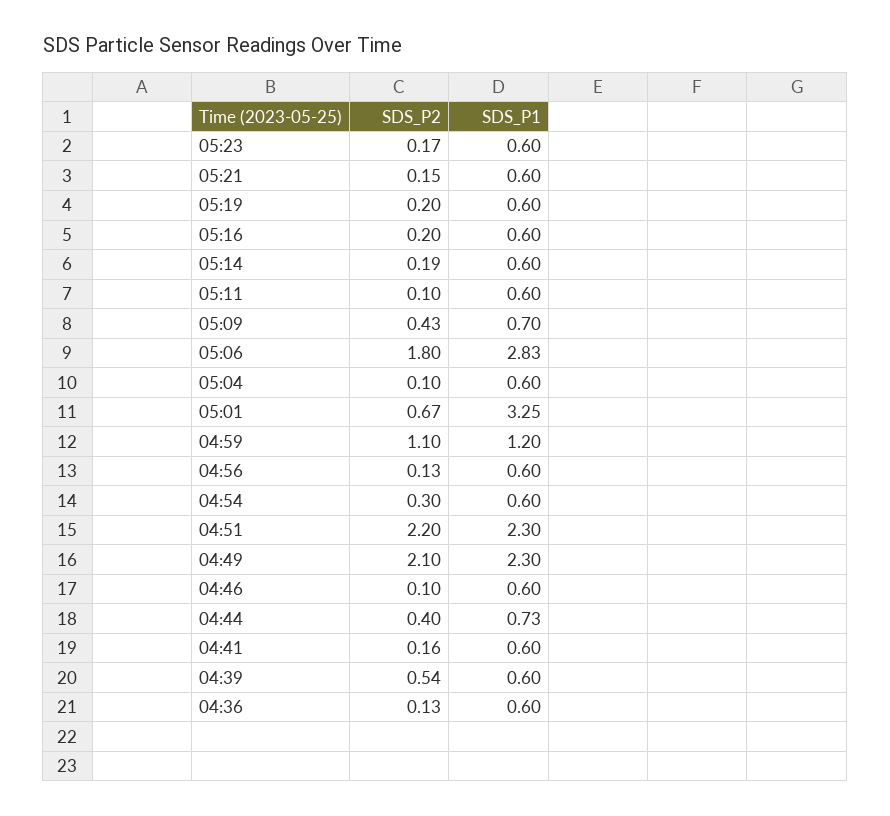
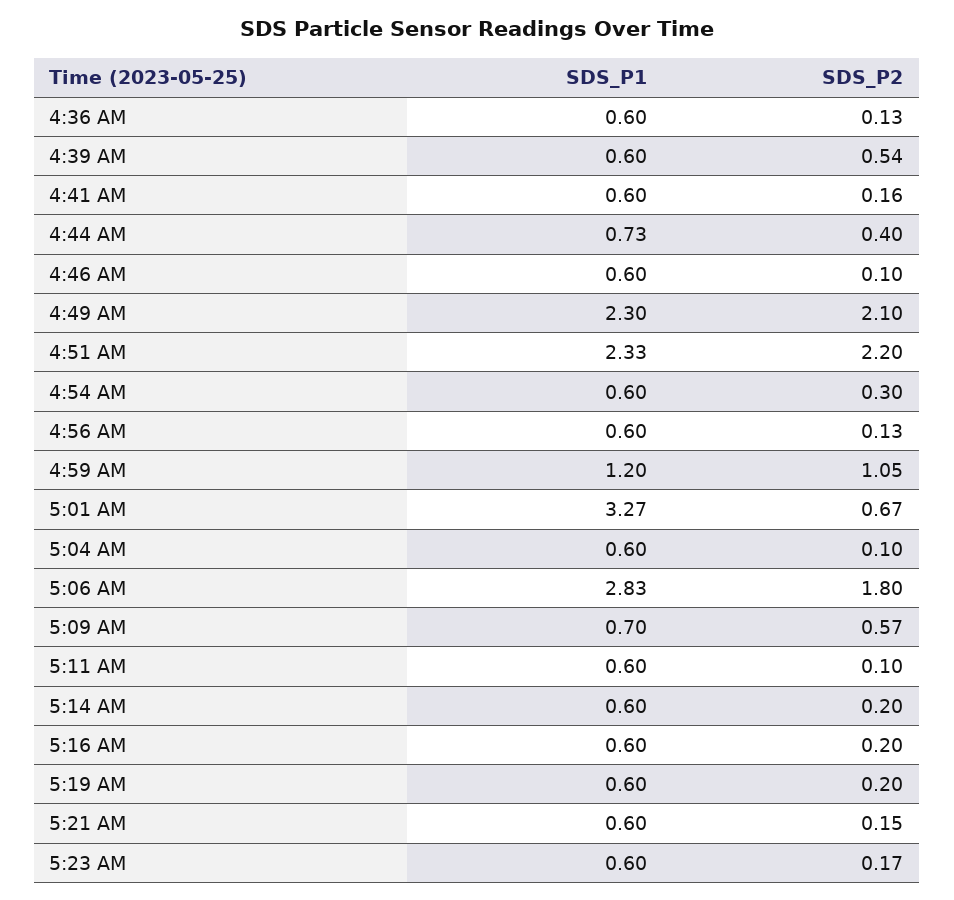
  {
    "SDS_P2": {
      "05:23": 0.17,
      "05:21": 0.15,
      "05:19": 0.2,
      "05:16": 0.2,
-     "05:14": 0.19,
+     "05:14": 0.2,
      "05:11": 0.1,
-     "05:09": 0.43,
+     "05:09": 0.57,
      "05:06": 1.8,
      "05:04": 0.1,
      "05:01": 0.67,
-     "04:59": 1.1,
+     "04:59": 1.05,
      "04:56": 0.13,
      "04:54": 0.3,
      "04:51": 2.2,
      "04:49": 2.1,
      "04:46": 0.1,
      "04:44": 0.4,
      "04:41": 0.16,
      "04:39": 0.54,
      "04:36": 0.13
    },
    "SDS_P1": {
      "05:23": 0.6,
      "05:21": 0.6,
      "05:19": 0.6,
      "05:16": 0.6,
      "05:14": 0.6,
      "05:11": 0.6,
      "05:09": 0.7,
      "05:06": 2.83,
      "05:04": 0.6,
-     "05:01": 3.25,
+     "05:01": 3.27,
      "04:59": 1.2,
      "04:56": 0.6,
      "04:54": 0.6,
-     "04:51": 2.3,
+     "04:51": 2.33,
      "04:49": 2.3,
      "04:46": 0.6,
      "04:44": 0.73,
      "04:41": 0.6,
      "04:39": 0.6,
      "04:36": 0.6
    }
  }

